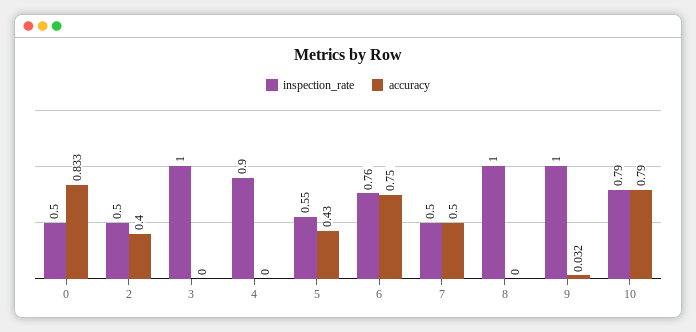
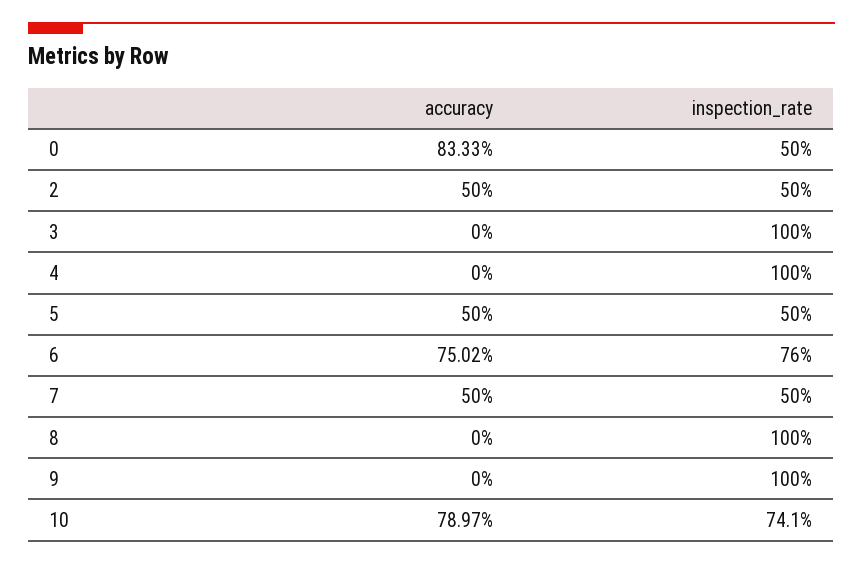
  {
    "inspection_rate": {
      "0": 0.5,
      "2": 0.5,
      "3": 1,
-     "4": 0.9,
+     "4": 1,
-     "5": 0.55,
+     "5": 0.5,
      "6": 0.76,
      "7": 0.5,
      "8": 1,
      "9": 1,
-     "10": 0.79
+     "10": 0.741
    },
    "accuracy": {
      "0": 0.8333,
-     "2": 0.4,
+     "2": 0.5,
      "3": 0,
      "4": 0,
-     "5": 0.43,
+     "5": 0.5,
      "6": 0.7502,
      "7": 0.5,
      "8": 0,
-     "9": 0.032,
+     "9": 0,
      "10": 0.7897
    }
  }

